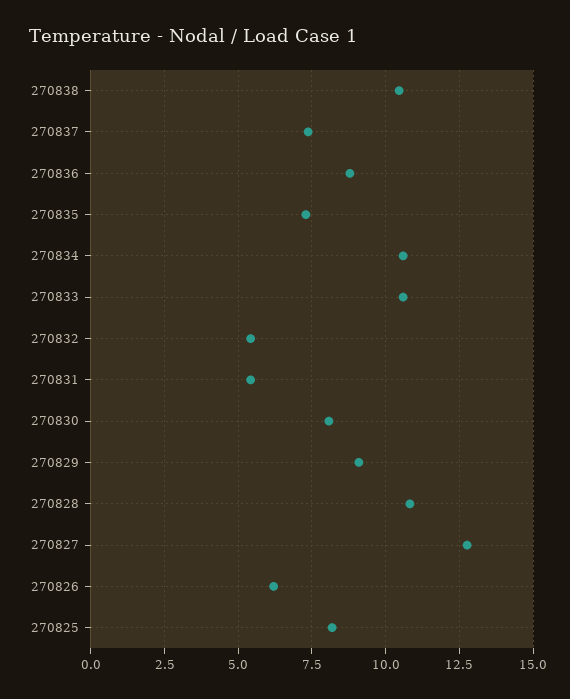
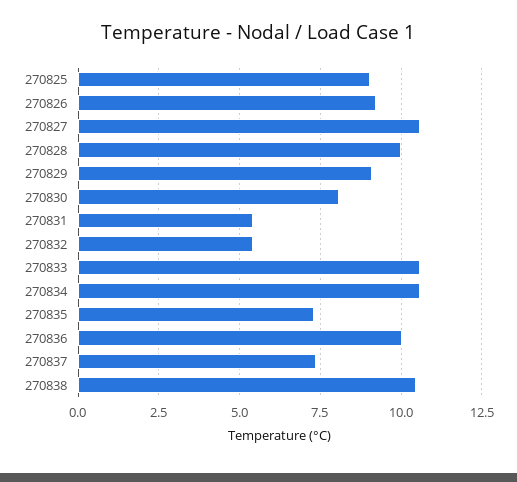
  {
    "270838": 10.5,
    "270837": 7.25,
-   "270836": 8.75,
+   "270836": 10,
    "270835": 7.25,
    "270834": 10.5,
    "270833": 10.5,
    "270832": 5.5,
    "270831": 5.5,
    "270830": 8,
    "270829": 9,
-   "270828": 10.75,
+   "270828": 10,
-   "270827": 12.75,
+   "270827": 10.5,
-   "270826": 6.25,
+   "270826": 9.25,
-   "270825": 8.25
+   "270825": 9
  }

